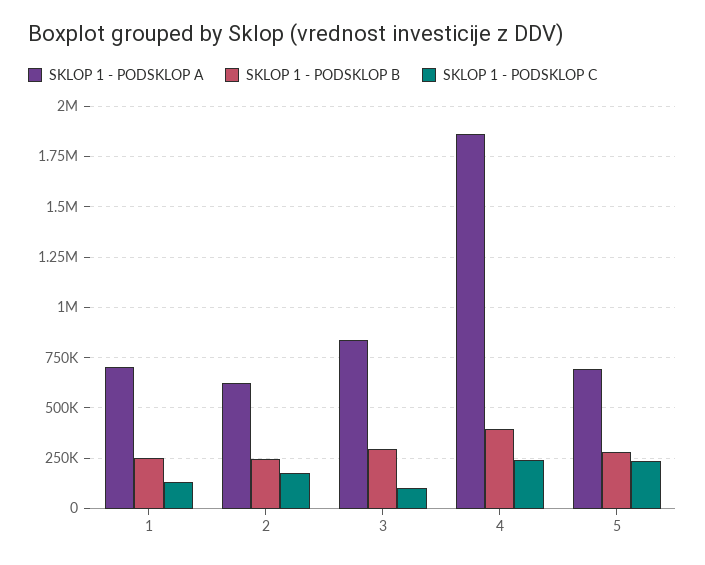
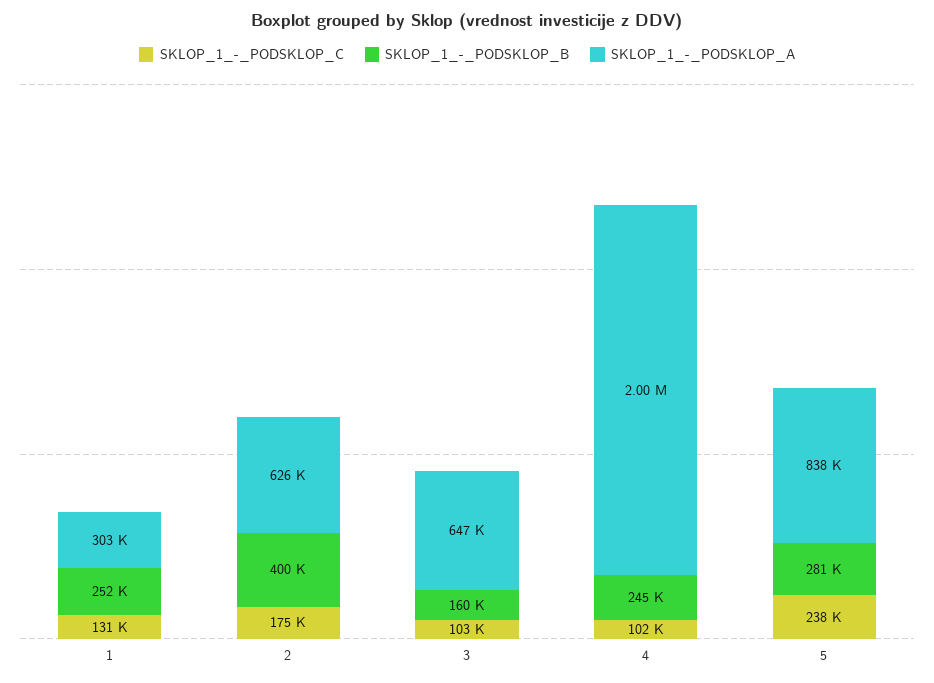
  {
    "SKLOP 1 - PODSKLOP A": {
-     "1": 700000,
+     "1": 303000,
      "2": 626000,
-     "3": 850000,
+     "3": 647000,
-     "4": 1850000,
+     "4": 2000000,
-     "5": 700000
+     "5": 838000
    },
    "SKLOP 1 - PODSKLOP B": {
      "1": 252000,
-     "2": 250000,
+     "2": 400000,
-     "3": 300000,
+     "3": 160000,
-     "4": 400000,
+     "4": 245000,
      "5": 281000
    },
    "SKLOP 1 - PODSKLOP C": {
      "1": 131000,
      "2": 175000,
      "3": 103000,
-     "4": 250000,
+     "4": 102000,
      "5": 238000
    }
  }

